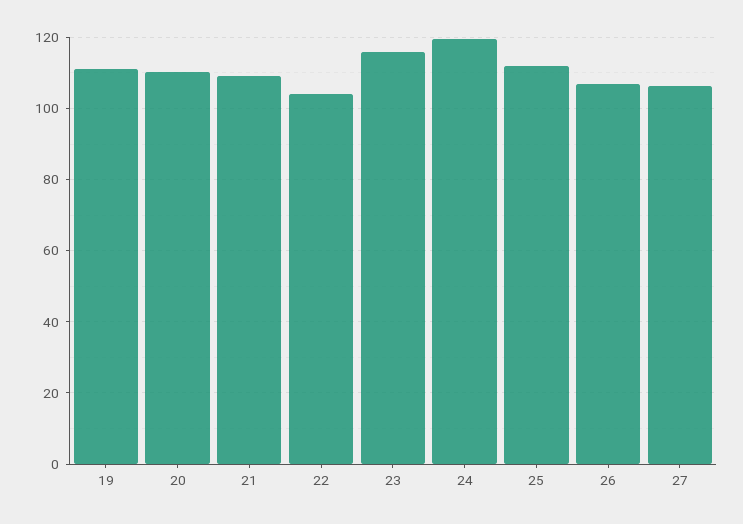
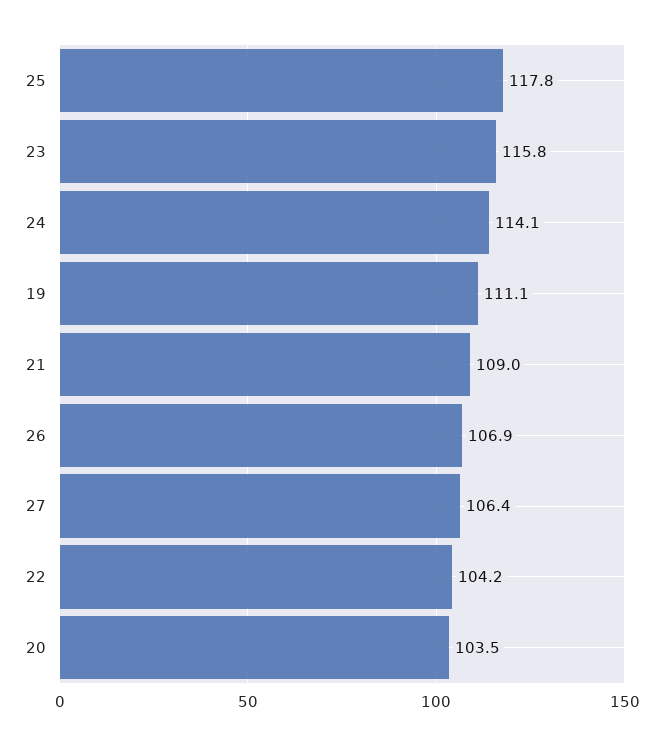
  {
    "19": 111.1,
-   "20": 110,
+   "20": 103.5,
    "21": 109,
    "22": 104.2,
    "23": 115.8,
-   "24": 120,
+   "24": 114.1,
-   "25": 112,
+   "25": 117.8,
    "26": 106.9,
    "27": 106.4
  }

